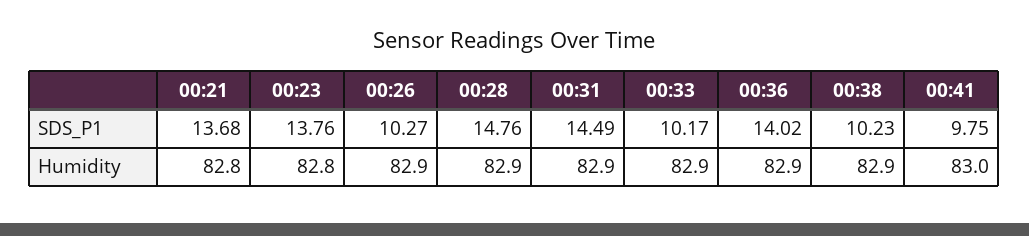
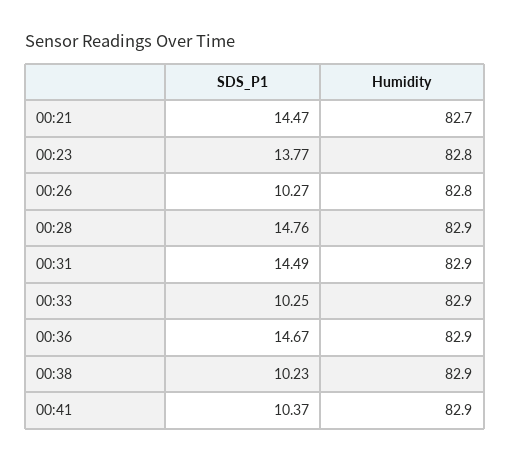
  {
    "00:21": {
-     "SDS_P1": 13.68,
+     "SDS_P1": 14.47,
-     "Humidity": 82.8
+     "Humidity": 82.7
    },
    "00:23": {
-     "SDS_P1": 13.76,
+     "SDS_P1": 13.77,
      "Humidity": 82.8
    },
    "00:26": {
      "SDS_P1": 10.27,
-     "Humidity": 82.9
+     "Humidity": 82.8
    },
    "00:28": {
      "SDS_P1": 14.76,
      "Humidity": 82.9
    },
    "00:31": {
      "SDS_P1": 14.49,
      "Humidity": 82.9
    },
    "00:33": {
-     "SDS_P1": 10.17,
+     "SDS_P1": 10.25,
      "Humidity": 82.9
    },
    "00:36": {
-     "SDS_P1": 14.02,
+     "SDS_P1": 14.67,
      "Humidity": 82.9
    },
    "00:38": {
      "SDS_P1": 10.23,
      "Humidity": 82.9
    },
    "00:41": {
-     "SDS_P1": 9.75,
+     "SDS_P1": 10.37,
-     "Humidity": 83
+     "Humidity": 82.9
    }
  }

